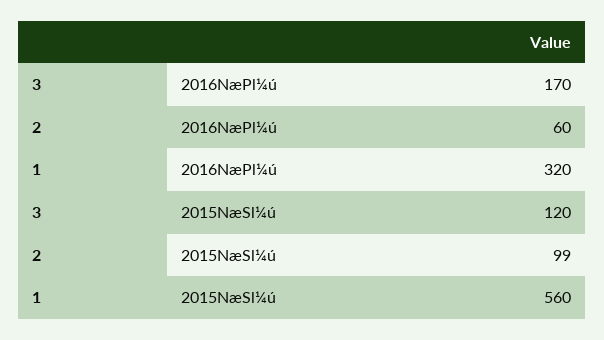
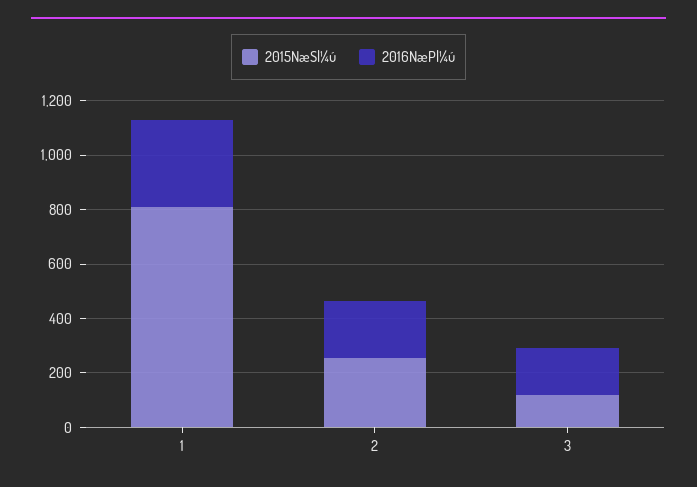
  {
    "2016NæPl¼ú": {
      "3": 170,
-     "2": 60,
+     "2": 200,
      "1": 320
    },
    "2015NæSl¼ú": {
      "3": 120,
-     "2": 99,
+     "2": 250,
-     "1": 560
+     "1": 800
    }
  }

